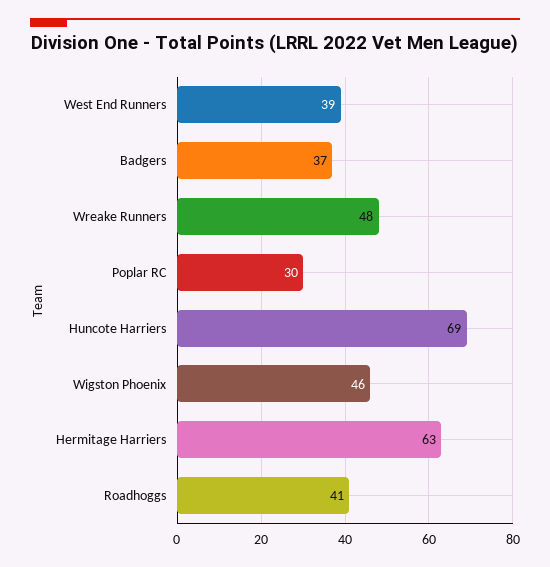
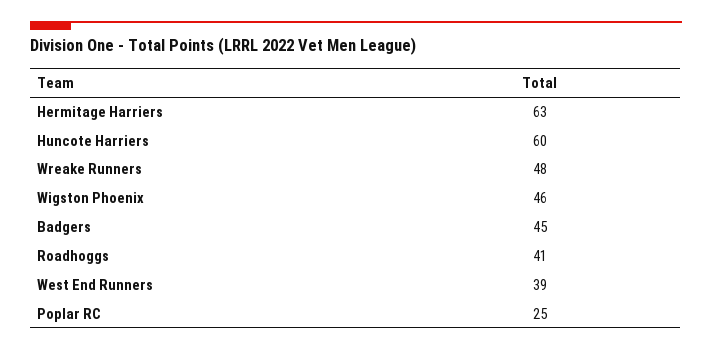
  {
    "West End Runners": 39,
-   "Badgers": 37,
+   "Badgers": 45,
    "Wreake Runners": 48,
-   "Poplar RC": 30,
+   "Poplar RC": 25,
-   "Huncote Harriers": 69,
+   "Huncote Harriers": 60,
    "Wigston Phoenix": 46,
    "Hermitage Harriers": 63,
    "Roadhoggs": 41
  }

